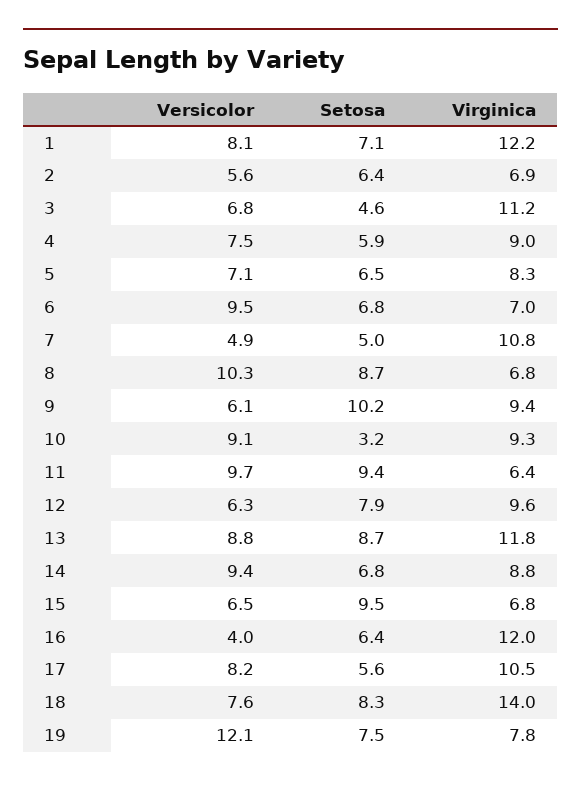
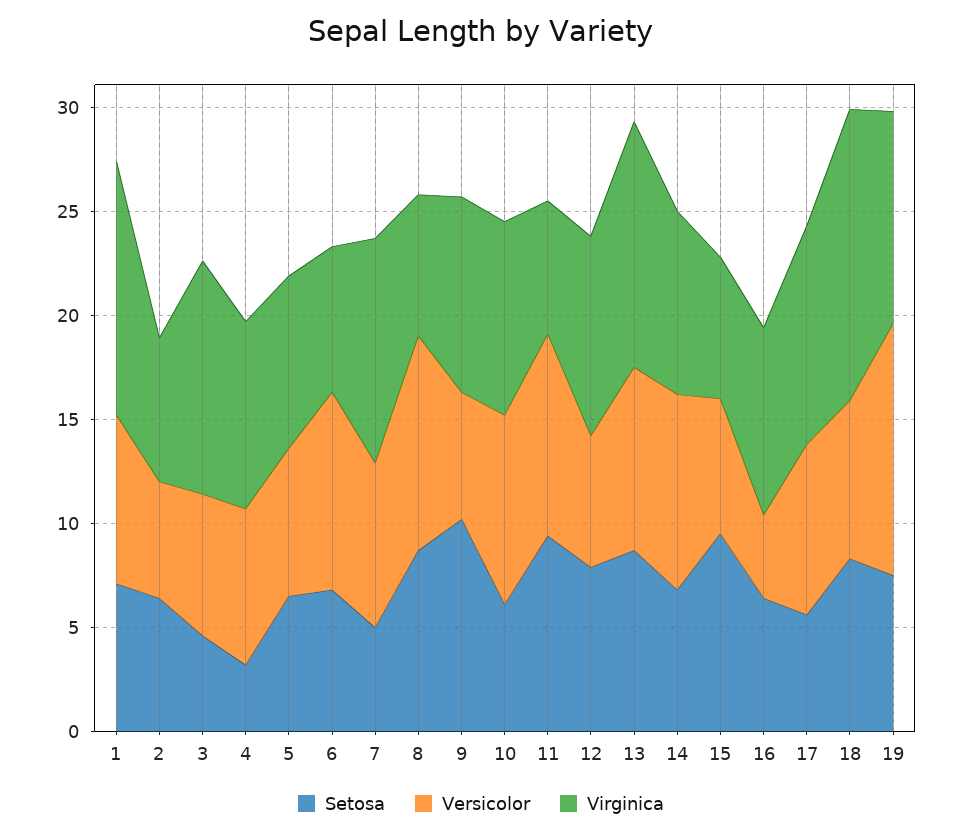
  {
    "Versicolor": {
      "1": 8.1,
      "2": 5.6,
      "3": 6.8,
      "4": 7.5,
      "5": 7.1,
      "6": 9.5,
-     "7": 4.9,
+     "7": 8,
      "8": 10.3,
      "9": 6.1,
      "10": 9.1,
      "11": 9.7,
      "12": 6.3,
      "13": 8.8,
      "14": 9.4,
      "15": 6.5,
      "16": 4,
      "17": 8.2,
      "18": 7.6,
      "19": 12.1
    },
    "Setosa": {
      "1": 7.1,
      "2": 6.4,
      "3": 4.6,
-     "4": 5.9,
+     "4": 3,
      "5": 6.5,
      "6": 6.8,
      "7": 5,
      "8": 8.7,
      "9": 10.2,
-     "10": 3.2,
+     "10": 6,
      "11": 9.4,
      "12": 7.9,
      "13": 8.7,
      "14": 6.8,
      "15": 9.5,
      "16": 6.4,
      "17": 5.6,
      "18": 8.3,
      "19": 7.5
    },
    "Virginica": {
      "1": 12.2,
      "2": 6.9,
      "3": 11.2,
      "4": 9,
      "5": 8.3,
      "6": 7,
      "7": 10.8,
      "8": 6.8,
      "9": 9.4,
      "10": 9.3,
      "11": 6.4,
      "12": 9.6,
      "13": 11.8,
      "14": 8.8,
      "15": 6.8,
-     "16": 12,
+     "16": 9,
      "17": 10.5,
      "18": 14,
-     "19": 7.8
+     "19": 10
    }
  }

